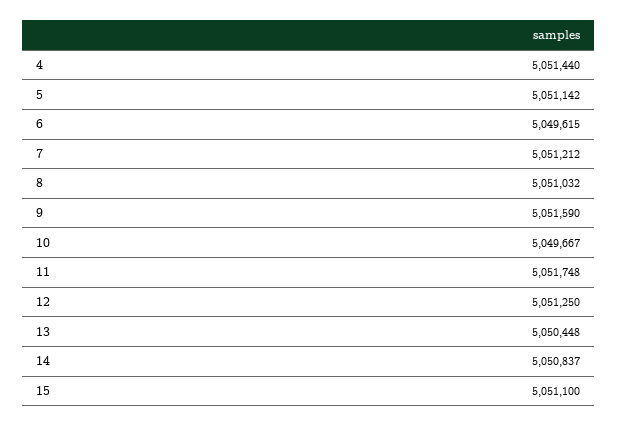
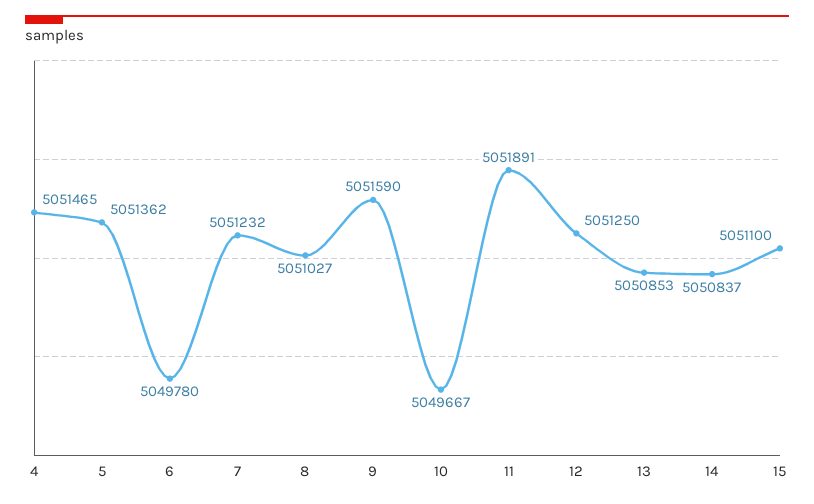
  {
-   "4": 5051440,
+   "4": 5051465,
-   "5": 5051142,
+   "5": 5051362,
-   "6": 5049615,
+   "6": 5049780,
-   "7": 5051212,
+   "7": 5051232,
-   "8": 5051032,
+   "8": 5051027,
    "9": 5051590,
    "10": 5049667,
-   "11": 5051748,
+   "11": 5051891,
    "12": 5051250,
-   "13": 5050448,
+   "13": 5050853,
    "14": 5050837,
    "15": 5051100
  }

